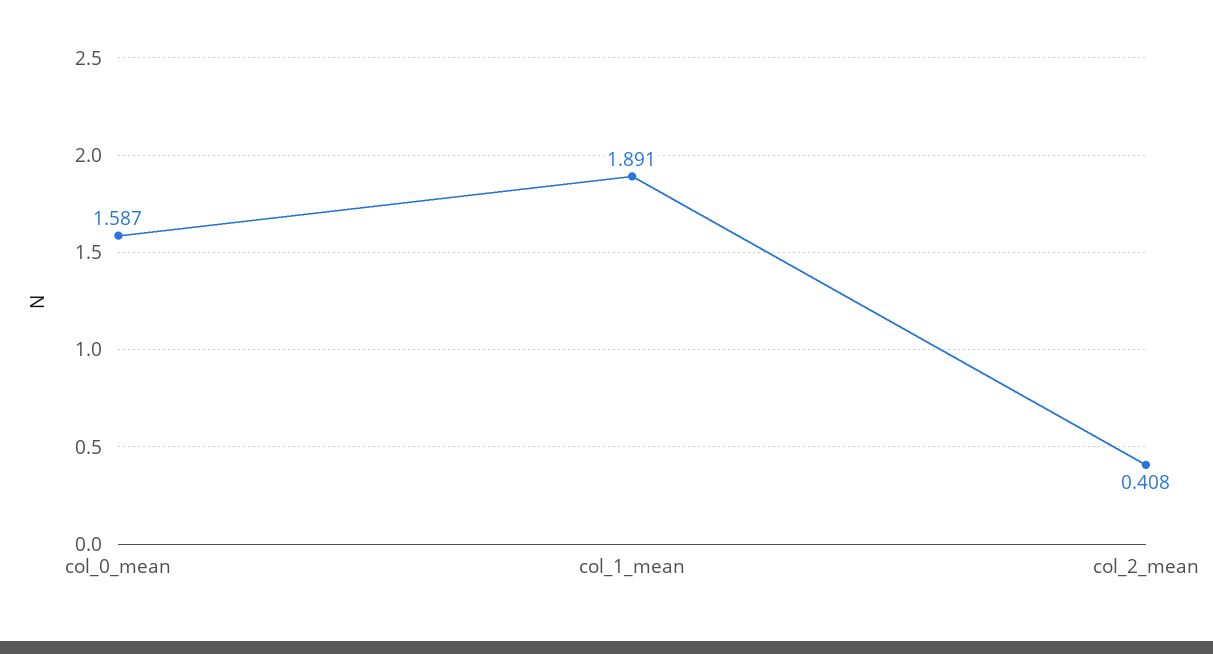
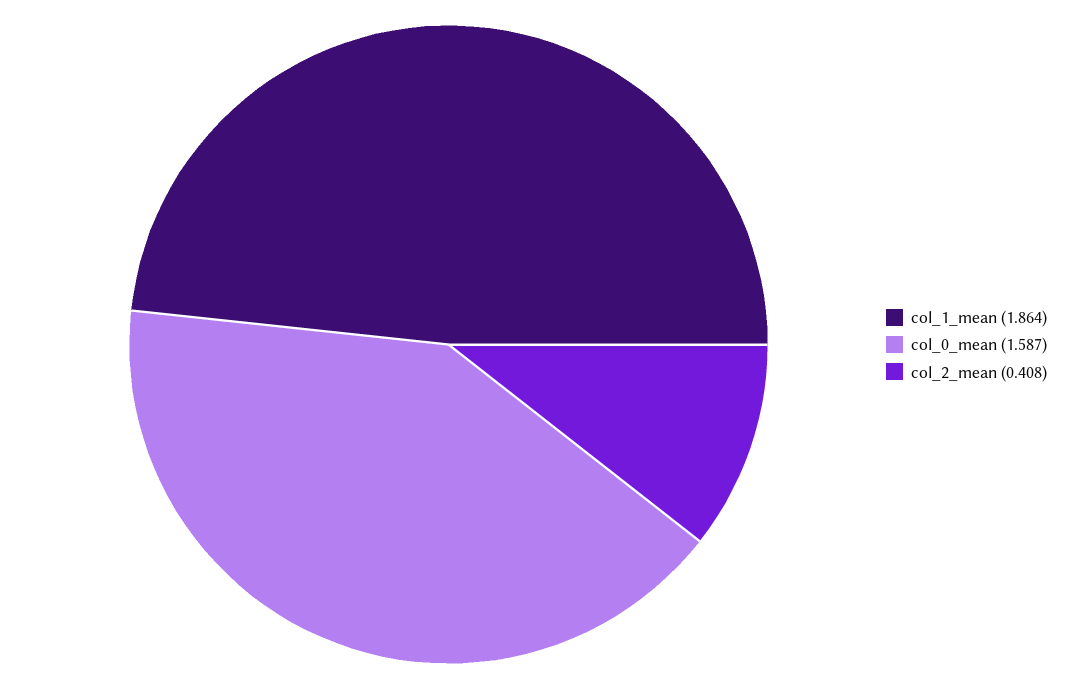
  {
    "col_0_mean": 1.587,
-   "col_1_mean": 1.891,
+   "col_1_mean": 1.864,
    "col_2_mean": 0.408
  }

